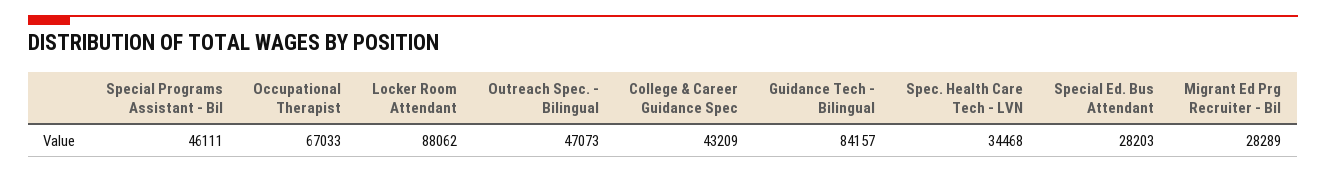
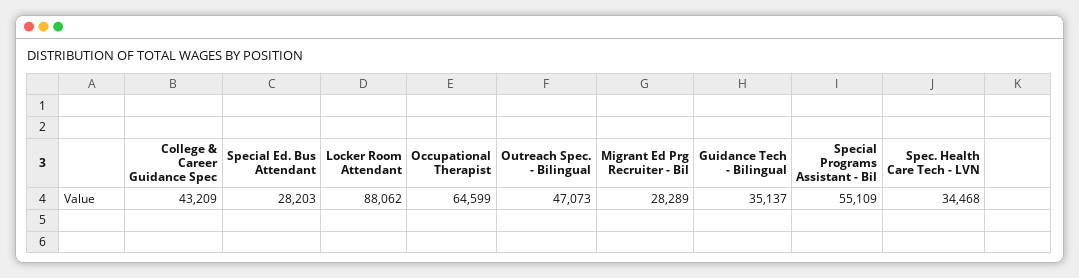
  {
-   "Special Programs Assistant - Bil": 46111,
+   "Special Programs Assistant - Bil": 55109,
-   "Occupational Therapist": 67033,
+   "Occupational Therapist": 64599,
    "Locker Room Attendant": 88062,
    "Outreach Spec. - Bilingual": 47073,
    "College & Career Guidance Spec": 43209,
-   "Guidance Tech - Bilingual": 84157,
+   "Guidance Tech - Bilingual": 35137,
    "Spec. Health Care Tech - LVN": 34468,
    "Special Ed. Bus Attendant": 28203,
    "Migrant Ed Prg Recruiter - Bil": 28289
  }

